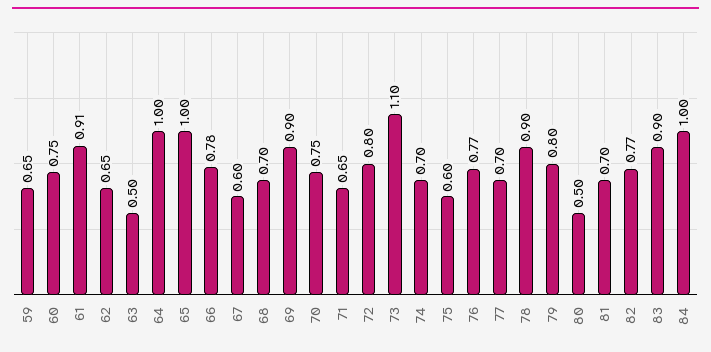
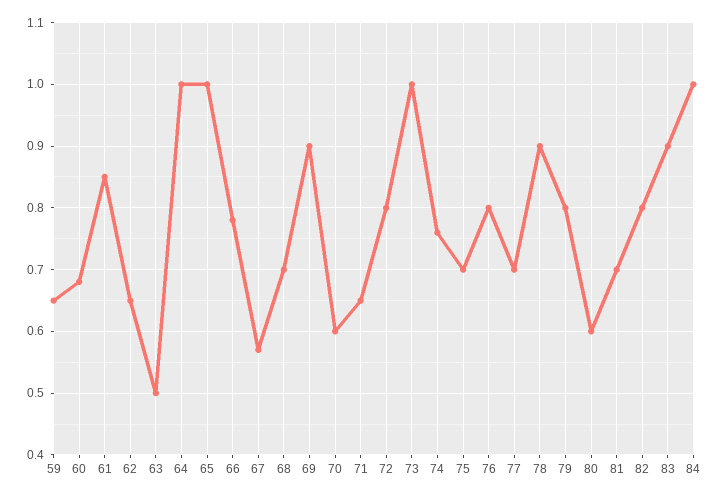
  {
    "59": 0.65,
-   "60": 0.75,
+   "60": 0.68,
-   "61": 0.91,
+   "61": 0.85,
    "62": 0.65,
    "63": 0.5,
    "64": 1,
    "65": 1,
    "66": 0.78,
-   "67": 0.6,
+   "67": 0.57,
    "68": 0.7,
    "69": 0.9,
-   "70": 0.75,
+   "70": 0.6,
    "71": 0.65,
    "72": 0.8,
-   "73": 1.1,
+   "73": 1,
-   "74": 0.7,
+   "74": 0.76,
-   "75": 0.6,
+   "75": 0.7,
-   "76": 0.77,
+   "76": 0.8,
    "77": 0.7,
    "78": 0.9,
    "79": 0.8,
-   "80": 0.5,
+   "80": 0.6,
    "81": 0.7,
-   "82": 0.77,
+   "82": 0.8,
    "83": 0.9,
    "84": 1
  }

